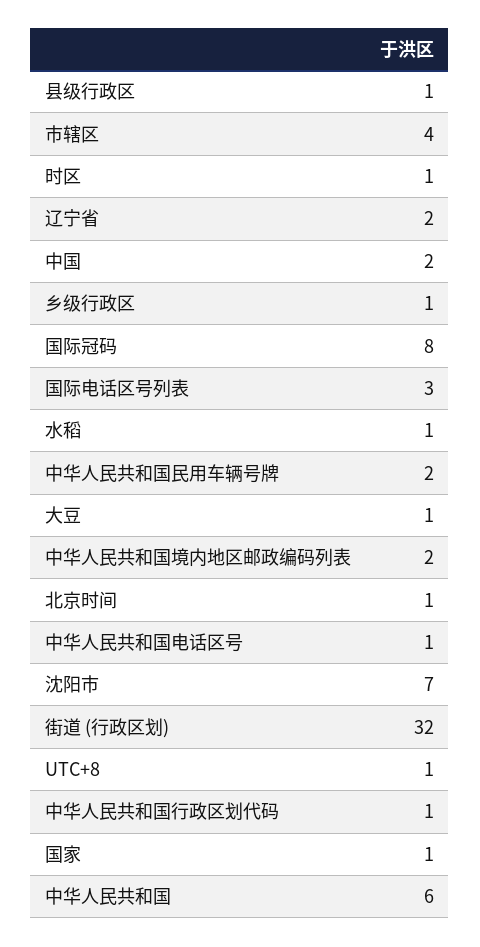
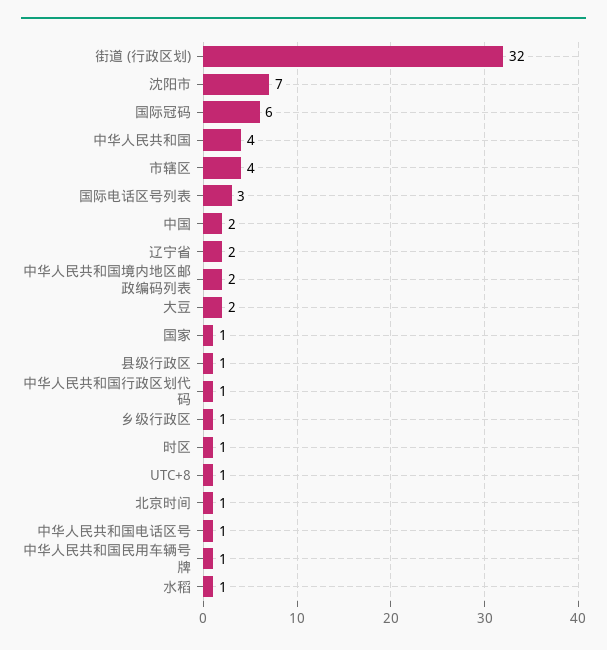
  {
    "县级行政区": 1,
    "市辖区": 4,
    "时区": 1,
    "辽宁省": 2,
    "中国": 2,
    "乡级行政区": 1,
-   "国际冠码": 8,
+   "国际冠码": 6,
    "国际电话区号列表": 3,
    "水稻": 1,
-   "中华人民共和国民用车辆号牌": 2,
+   "中华人民共和国民用车辆号牌": 1,
-   "大豆": 1,
+   "大豆": 2,
    "中华人民共和国境内地区邮政编码列表": 2,
    "北京时间": 1,
    "中华人民共和国电话区号": 1,
    "沈阳市": 7,
    "街道 (行政区划)": 32,
    "UTC+8": 1,
    "中华人民共和国行政区划代码": 1,
    "国家": 1,
-   "中华人民共和国": 6
+   "中华人民共和国": 4
  }

